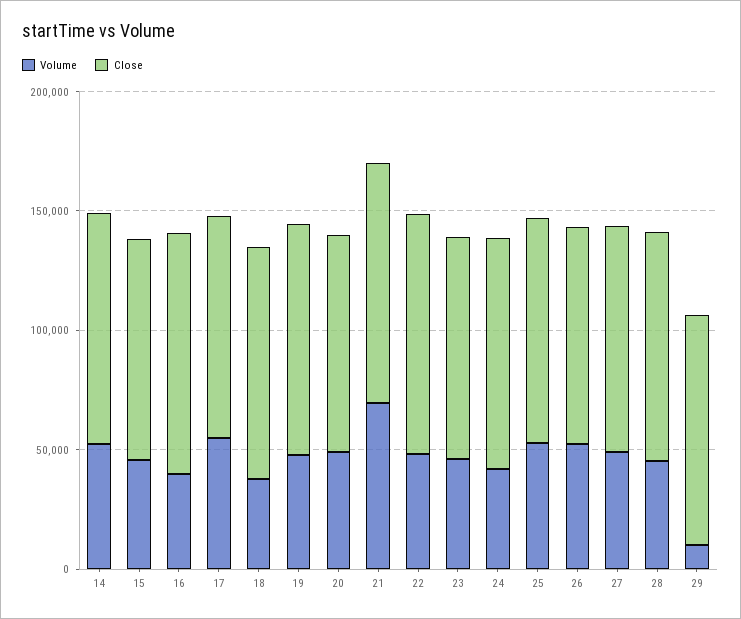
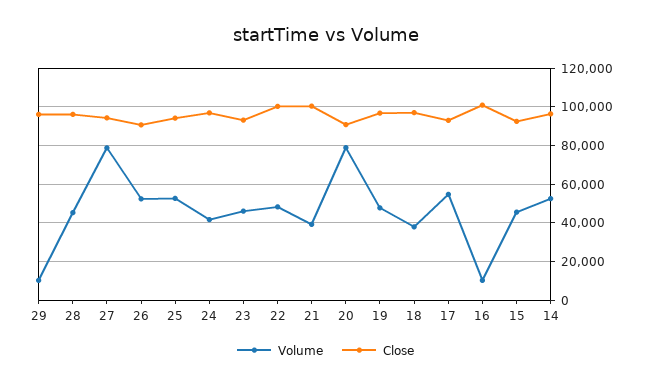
  {
    "Volume": {
      "14": 55000,
      "15": 45000,
-     "16": 40000,
+     "16": 10000,
      "17": 55000,
      "18": 40000,
      "19": 50000,
-     "20": 50000,
+     "20": 80000,
-     "21": 70000,
+     "21": 40000,
      "22": 50000,
      "23": 45000,
      "24": 40000,
      "25": 55000,
      "26": 50000,
-     "27": 50000,
+     "27": 80000,
      "28": 45000,
      "29": 10000
    },
    "Close": {
      "14": 95000,
      "15": 95000,
      "16": 100000,
      "17": 95000,
      "18": 95000,
      "19": 95000,
      "20": 90000,
      "21": 100000,
      "22": 100000,
      "23": 95000,
      "24": 95000,
      "25": 95000,
      "26": 90000,
      "27": 95000,
      "28": 95000,
      "29": 95000
    }
  }

